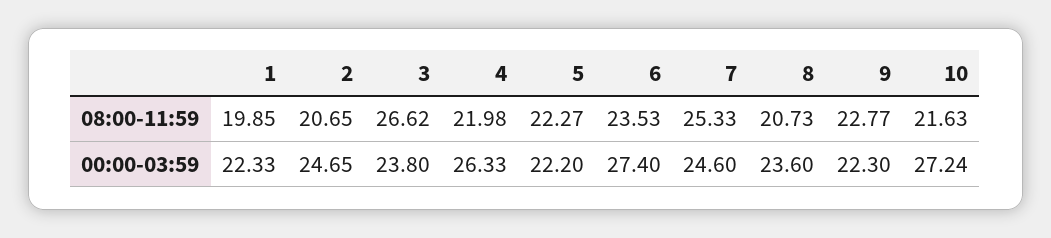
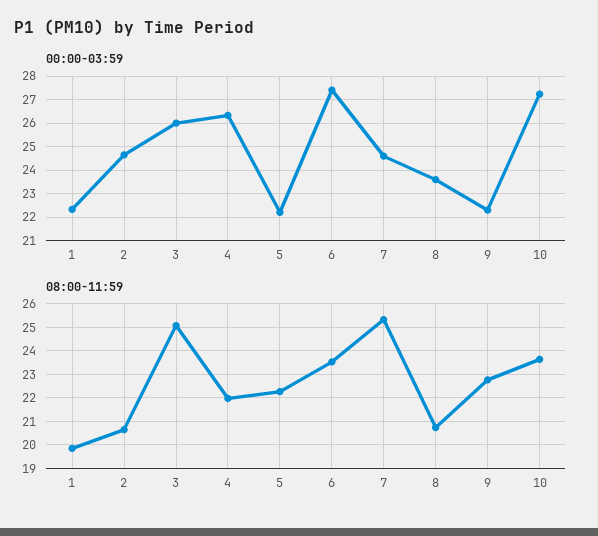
  {
    "08:00-11:59": {
      "1": 19.85,
      "2": 20.65,
-     "3": 26.62,
+     "3": 25,
      "4": 21.98,
      "5": 22.27,
      "6": 23.53,
      "7": 25.33,
      "8": 20.73,
      "9": 22.77,
-     "10": 21.63
+     "10": 23.5
    },
    "00:00-03:59": {
      "1": 22.33,
      "2": 24.65,
-     "3": 23.8,
+     "3": 26,
      "4": 26.33,
      "5": 22.2,
      "6": 27.4,
      "7": 24.6,
      "8": 23.6,
      "9": 22.3,
      "10": 27.24
    }
  }

